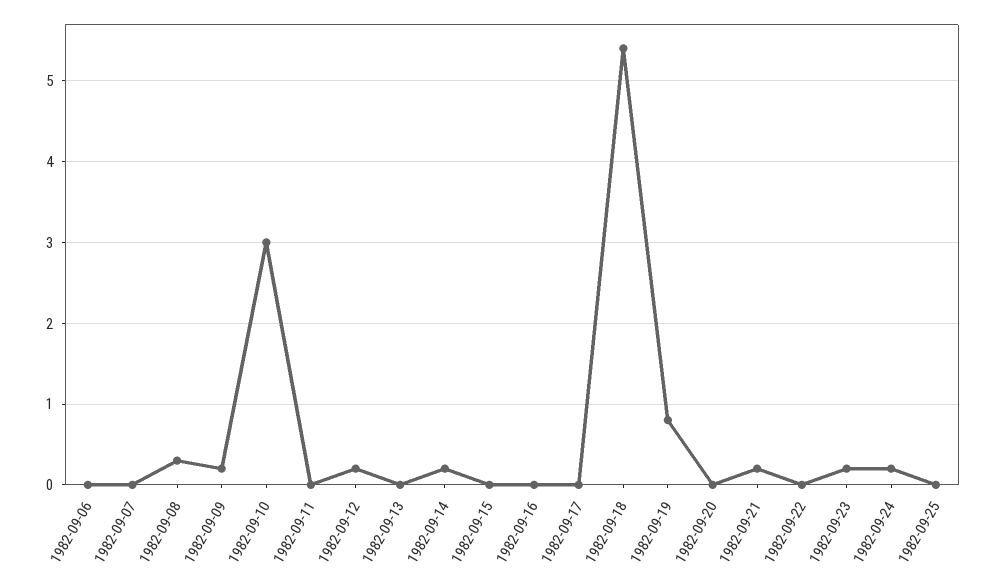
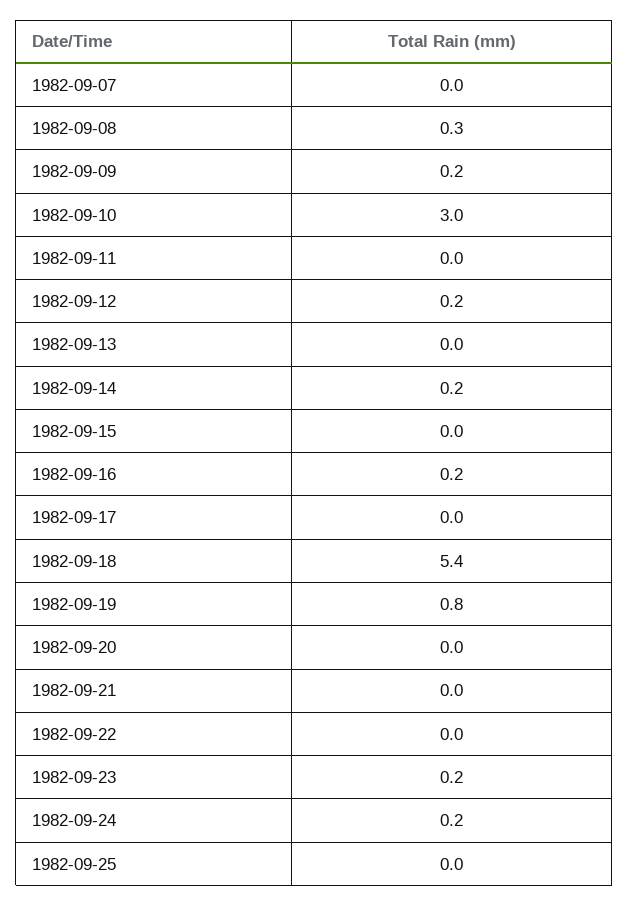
  {
-   "1982-09-06": 0,
    "1982-09-07": 0,
    "1982-09-08": 0.3,
    "1982-09-09": 0.2,
    "1982-09-10": 3,
    "1982-09-11": 0,
    "1982-09-12": 0.2,
    "1982-09-13": 0,
    "1982-09-14": 0.2,
    "1982-09-15": 0,
-   "1982-09-16": 0,
+   "1982-09-16": 0.2,
    "1982-09-17": 0,
    "1982-09-18": 5.4,
    "1982-09-19": 0.8,
    "1982-09-20": 0,
-   "1982-09-21": 0.2,
+   "1982-09-21": 0,
    "1982-09-22": 0,
    "1982-09-23": 0.2,
    "1982-09-24": 0.2,
    "1982-09-25": 0
  }

